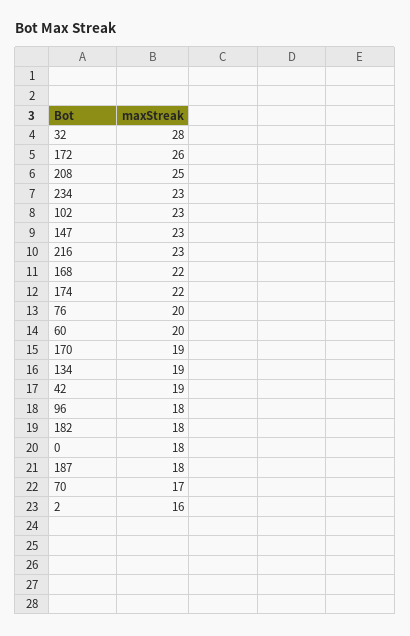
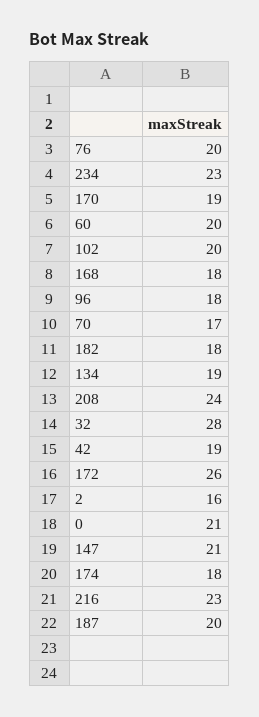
  {
    "32": 28,
    "172": 26,
-   "208": 25,
+   "208": 24,
    "234": 23,
-   "102": 23,
+   "102": 20,
-   "147": 23,
+   "147": 21,
    "216": 23,
-   "168": 22,
+   "168": 18,
-   "174": 22,
+   "174": 18,
    "76": 20,
    "60": 20,
    "170": 19,
    "134": 19,
    "42": 19,
    "96": 18,
    "182": 18,
-   "0": 18,
+   "0": 21,
-   "187": 18,
+   "187": 20,
    "70": 17,
    "2": 16
  }

